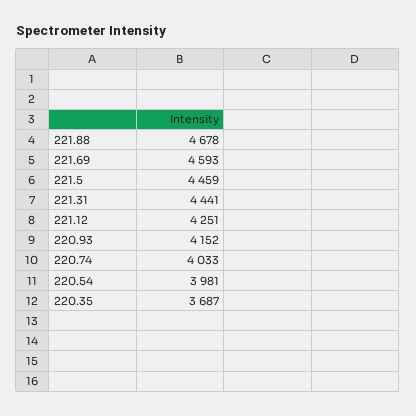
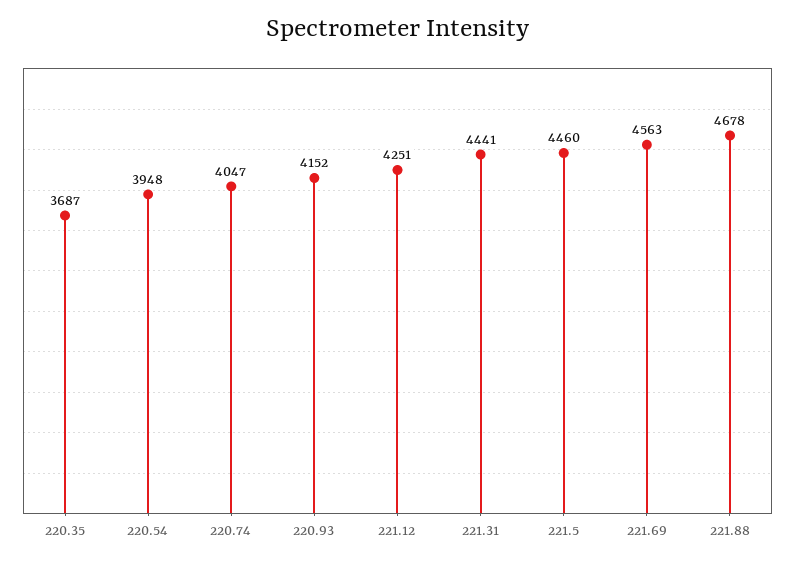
  {
    "221.88": 4678,
-   "221.69": 4593,
+   "221.69": 4563,
-   "221.5": 4459,
+   "221.5": 4460,
    "221.31": 4441,
    "221.12": 4251,
    "220.93": 4152,
-   "220.74": 4033,
+   "220.74": 4047,
-   "220.54": 3981,
+   "220.54": 3948,
    "220.35": 3687
  }

